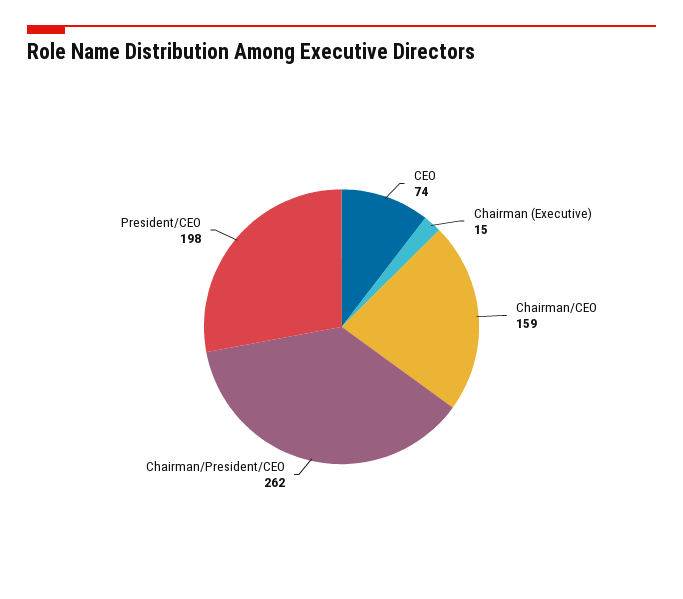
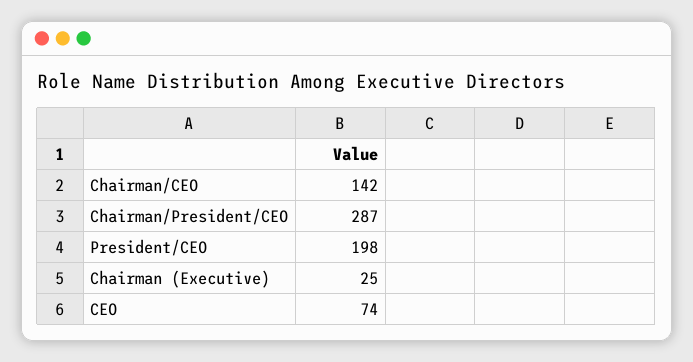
  {
    "CEO": 74,
-   "Chairman (Executive)": 15,
+   "Chairman (Executive)": 25,
-   "Chairman/CEO": 159,
+   "Chairman/CEO": 142,
-   "Chairman/President/CEO": 262,
+   "Chairman/President/CEO": 287,
    "President/CEO": 198
  }

